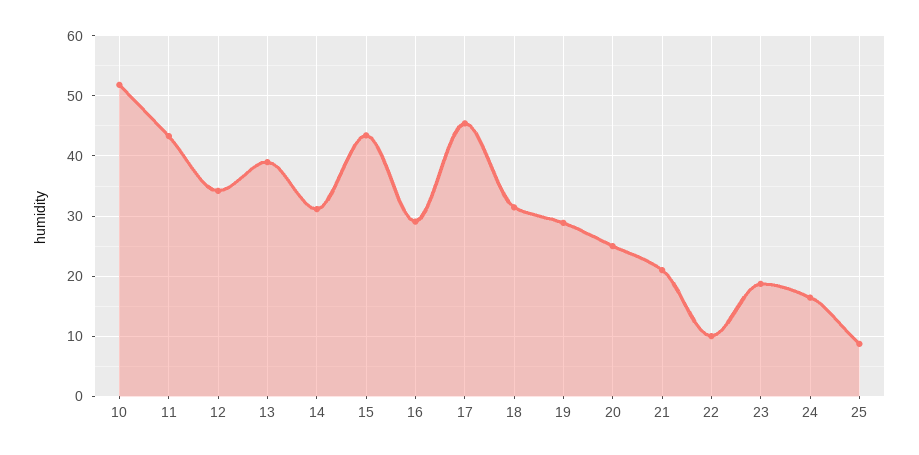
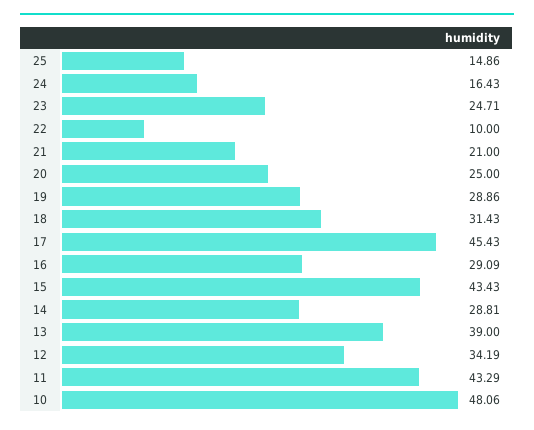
  {
-   "10": 52,
+   "10": 48.06,
    "11": 43.29,
    "12": 34.19,
    "13": 39,
-   "14": 31,
+   "14": 28.81,
    "15": 43.43,
    "16": 29.09,
    "17": 45.43,
    "18": 31.43,
    "19": 28.86,
    "20": 25,
    "21": 21,
    "22": 10,
-   "23": 19,
+   "23": 24.71,
    "24": 16.43,
-   "25": 9
+   "25": 14.86
  }

